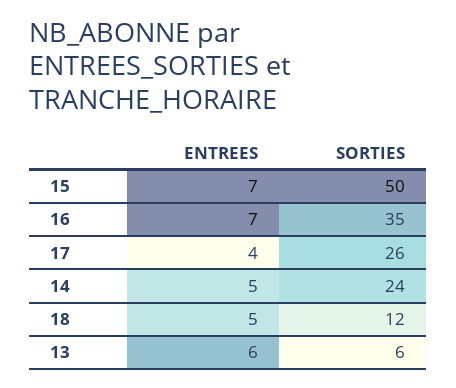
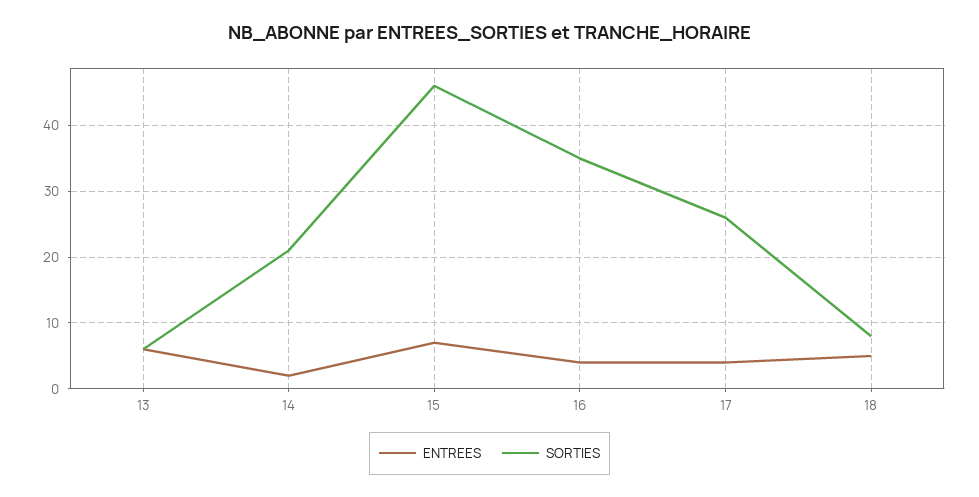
  {
    "ENTREES": {
      "15": 7,
-     "16": 7,
+     "16": 4,
      "17": 4,
-     "14": 5,
+     "14": 2,
      "18": 5,
      "13": 6
    },
    "SORTIES": {
-     "15": 50,
+     "15": 46,
      "16": 35,
      "17": 26,
-     "14": 24,
+     "14": 21,
-     "18": 12,
+     "18": 8,
      "13": 6
    }
  }

